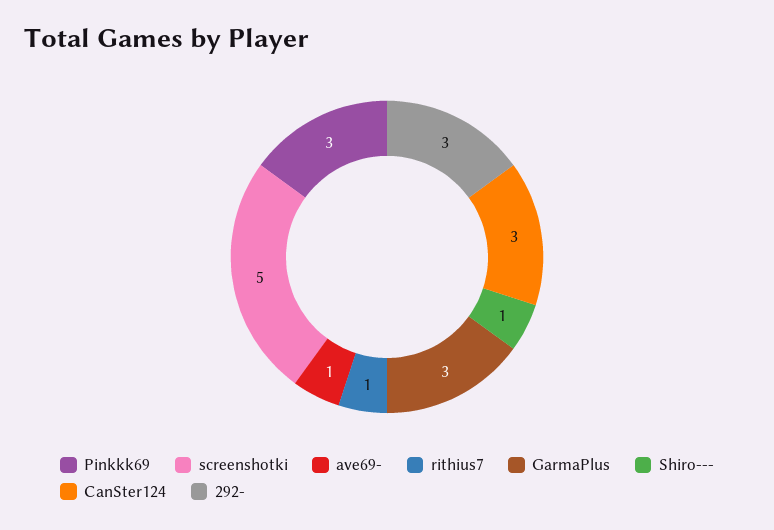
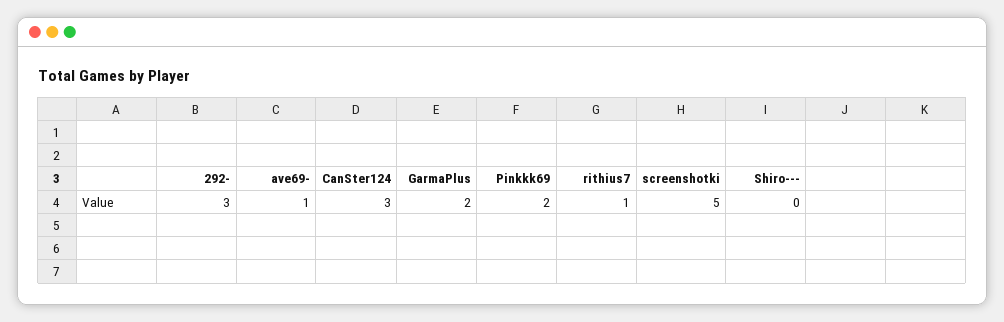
  {
-   "Pinkkk69": 3,
+   "Pinkkk69": 2,
    "screenshotki": 5,
    "ave69-": 1,
    "rithius7": 1,
-   "GarmaPlus": 3,
+   "GarmaPlus": 2,
-   "Shiro---": 1,
+   "Shiro---": 0,
    "CanSter124": 3,
    "292-": 3
  }

